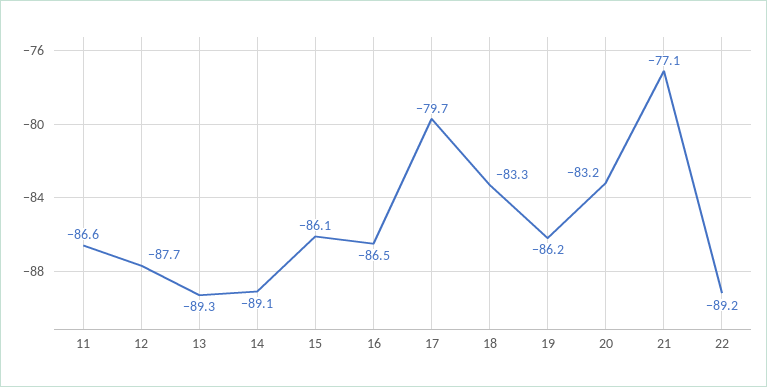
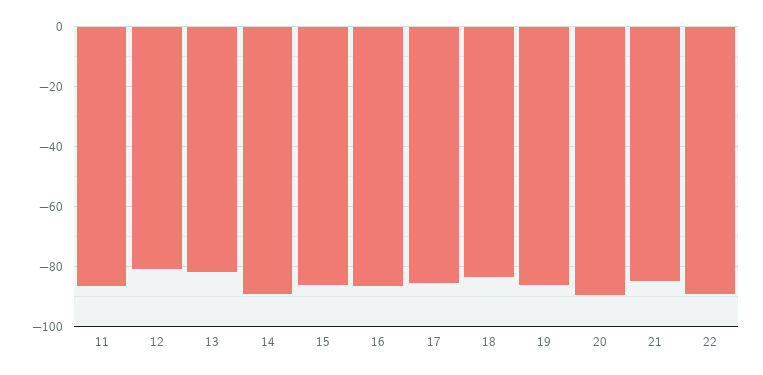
  {
    "11": -86.6,
-   "12": -87.7,
+   "12": -80,
-   "13": -89.3,
+   "13": -82.5,
    "14": -89.1,
    "15": -86.1,
    "16": -86.5,
-   "17": -79.7,
+   "17": -85,
    "18": -83.3,
    "19": -86.2,
-   "20": -83.2,
+   "20": -90,
-   "21": -77.1,
+   "21": -85,
    "22": -89.2
  }

